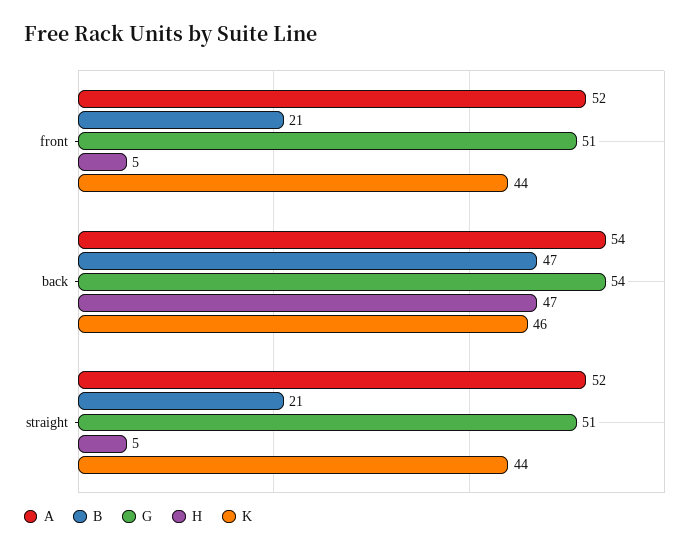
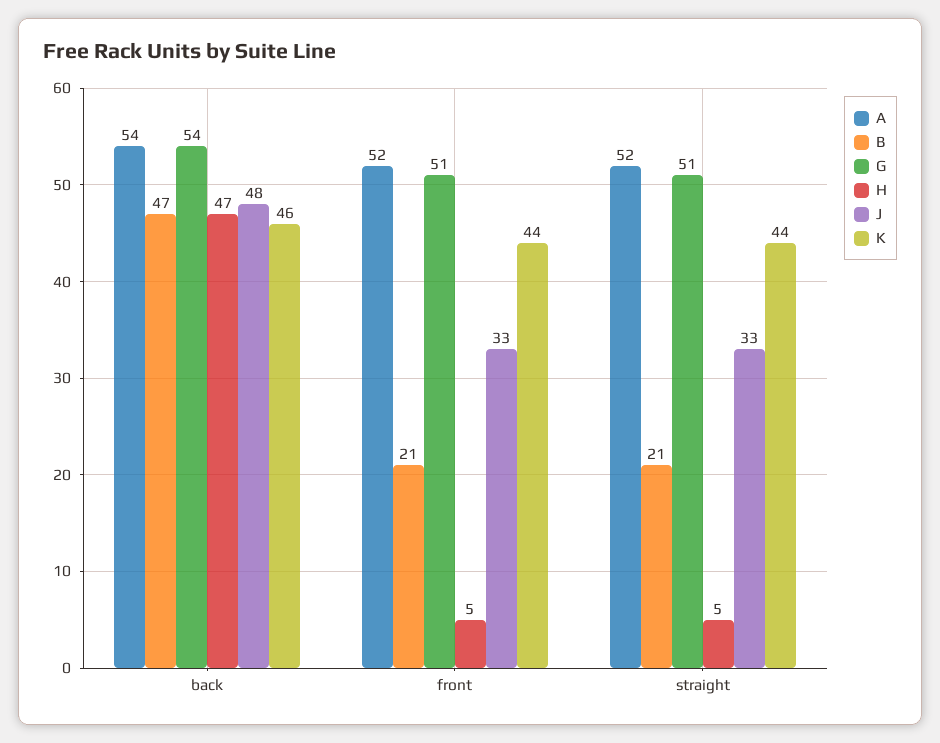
  {
    "A": {
      "front": 52,
      "back": 54,
      "straight": 52
    },
    "B": {
      "front": 21,
      "back": 47,
      "straight": 21
    },
    "G": {
      "front": 51,
      "back": 54,
      "straight": 51
    },
    "H": {
      "front": 5,
      "back": 47,
      "straight": 5
    },
    "K": {
      "front": 44,
      "back": 46,
      "straight": 44
-   }
+   },
+   "J": {
+     "back": 48,
+     "front": 33,
+     "straight": 33
+   }
  }

